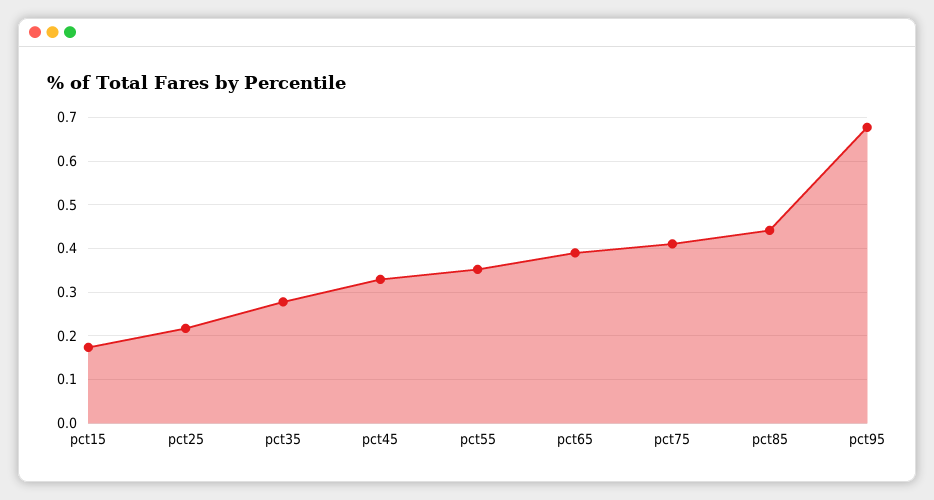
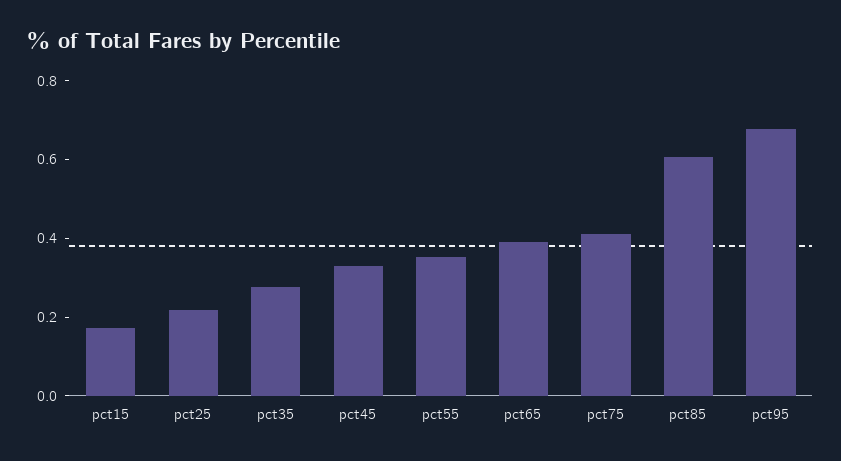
  {
    "pct15": 0.18,
    "pct25": 0.22,
    "pct35": 0.28,
    "pct45": 0.32,
    "pct55": 0.36,
    "pct65": 0.38,
    "pct75": 0.42,
-   "pct85": 0.44,
+   "pct85": 0.6,
    "pct95": 0.68
  }

